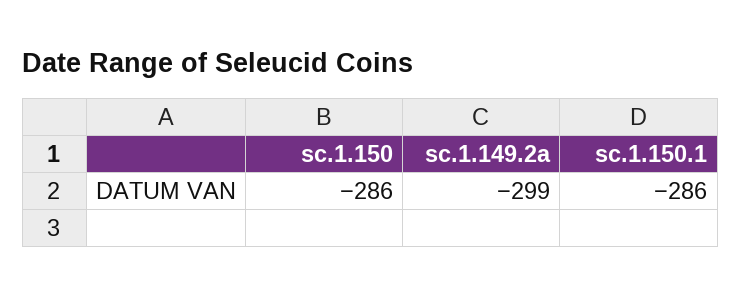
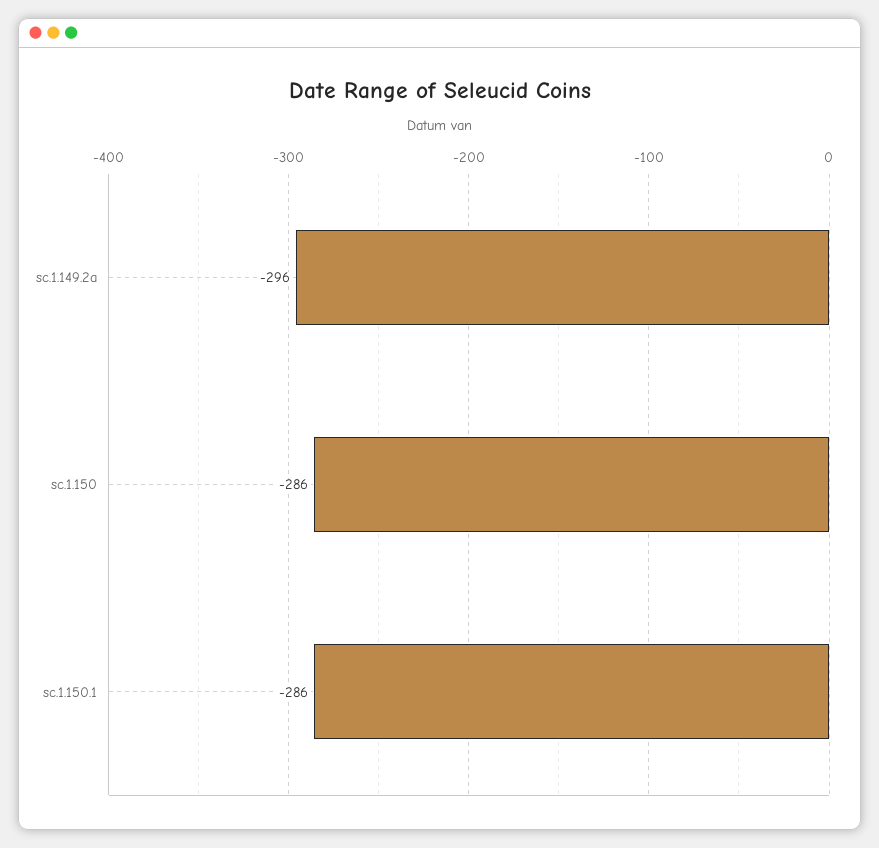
  {
    "sc.1.150": -286,
-   "sc.1.149.2a": -299,
+   "sc.1.149.2a": -296,
    "sc.1.150.1": -286
  }

